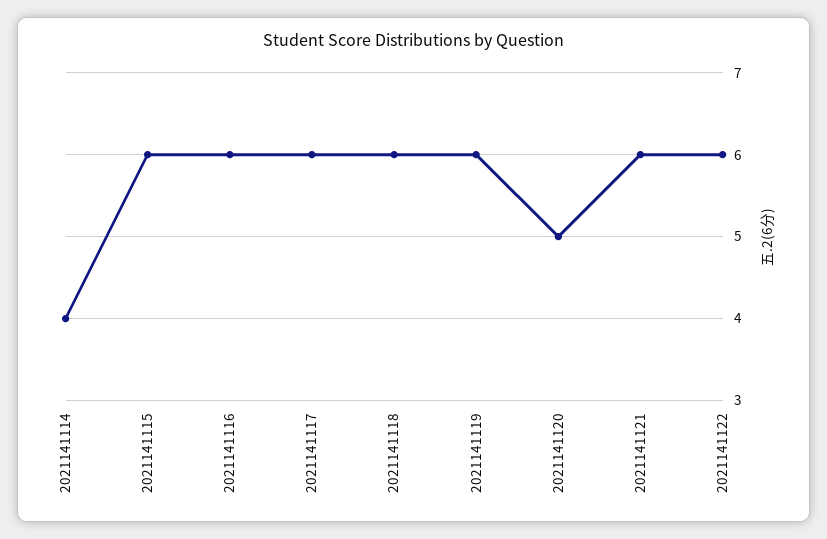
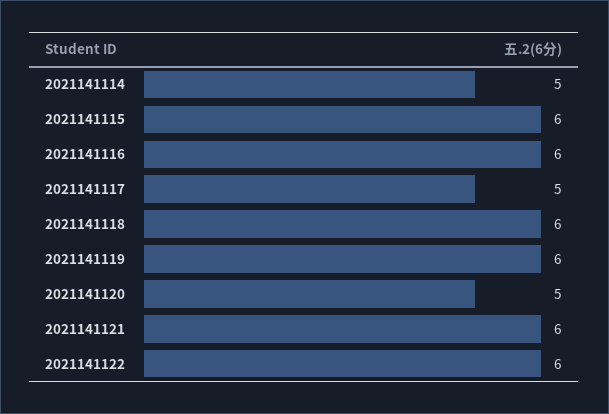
  {
-   "2021141114": 4,
+   "2021141114": 5,
    "2021141115": 6,
    "2021141116": 6,
-   "2021141117": 6,
+   "2021141117": 5,
    "2021141118": 6,
    "2021141119": 6,
    "2021141120": 5,
    "2021141121": 6,
    "2021141122": 6
  }

